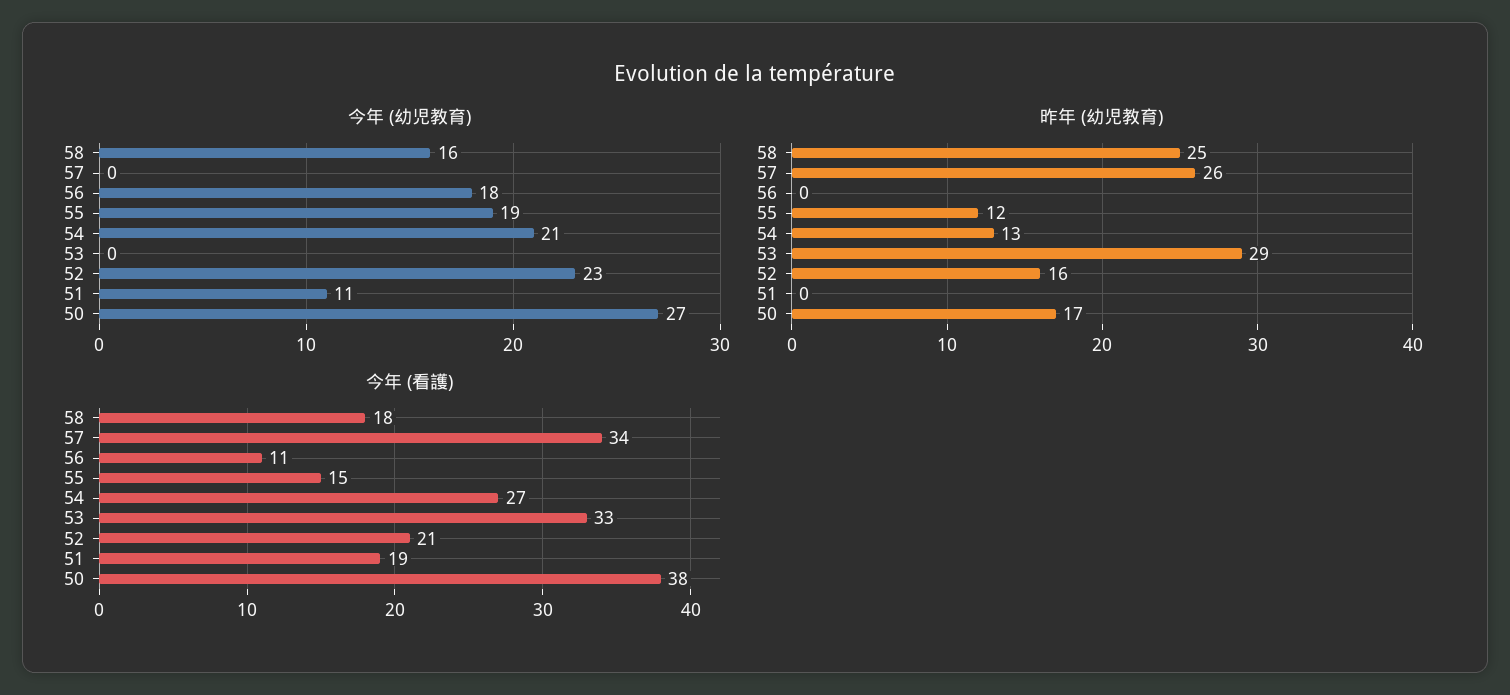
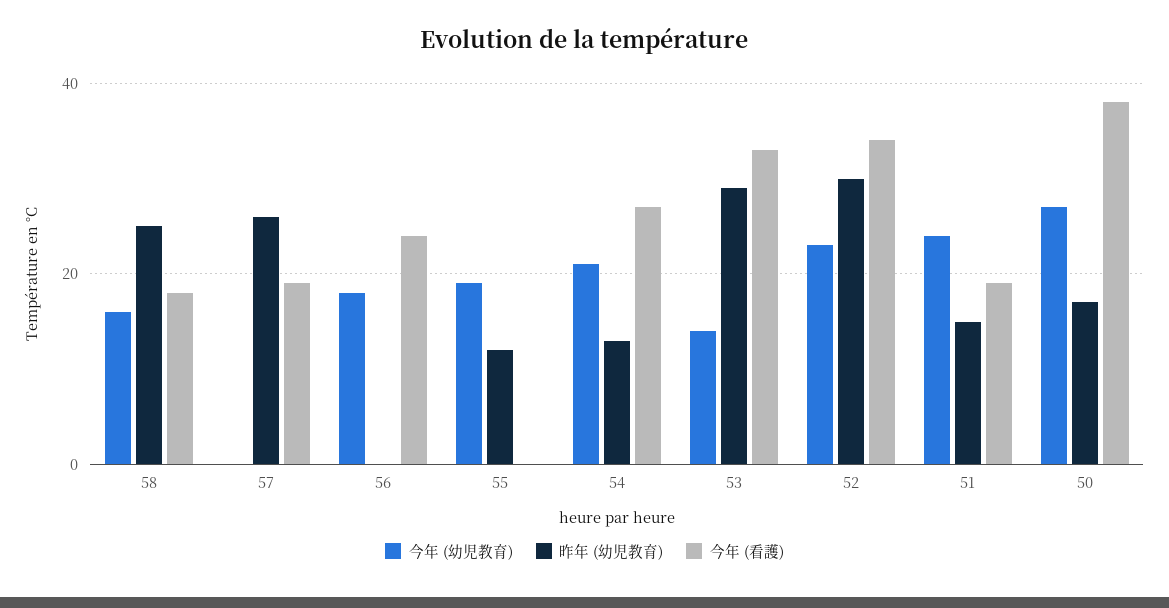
  {
    "今年 (幼児教育)": {
      "58": 16,
      "57": 0,
      "56": 18,
      "55": 19,
      "54": 21,
-     "53": 0,
+     "53": 15,
      "52": 23,
-     "51": 11,
+     "51": 25,
      "50": 27
    },
    "昨年 (幼児教育)": {
      "58": 25,
      "57": 26,
      "56": 0,
      "55": 12,
      "54": 13,
      "53": 29,
-     "52": 16,
+     "52": 30,
-     "51": 0,
+     "51": 15,
      "50": 17
    },
    "今年 (看護)": {
      "58": 18,
-     "57": 34,
+     "57": 20,
-     "56": 11,
+     "56": 25,
-     "55": 15,
+     "55": 0,
      "54": 27,
      "53": 33,
-     "52": 21,
+     "52": 35,
      "51": 19,
      "50": 38
    }
  }

